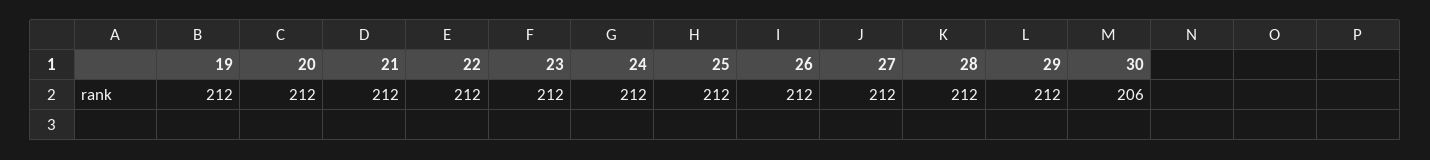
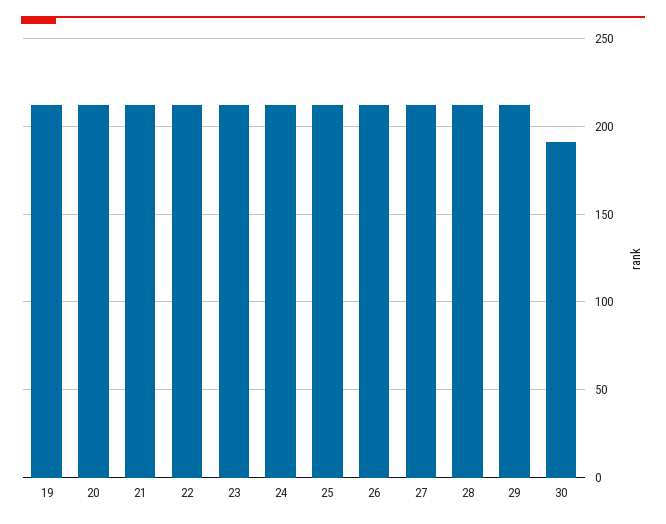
  {
    "19": 212,
    "20": 212,
    "21": 212,
    "22": 212,
    "23": 212,
    "24": 212,
    "25": 212,
    "26": 212,
    "27": 212,
    "28": 212,
    "29": 212,
-   "30": 206
+   "30": 190
  }

